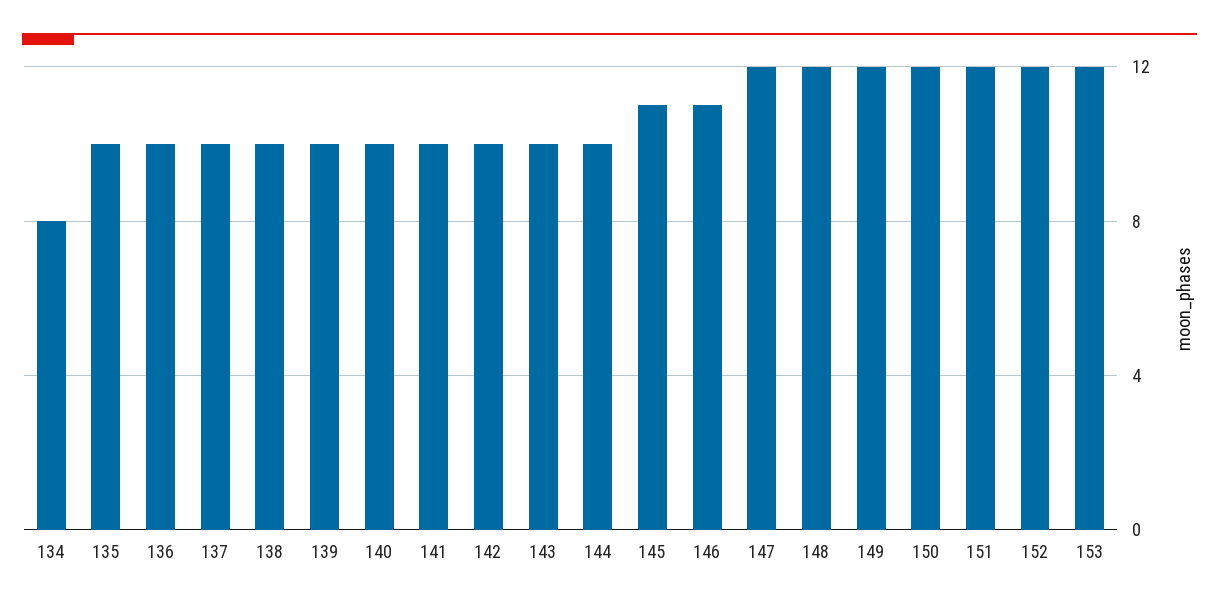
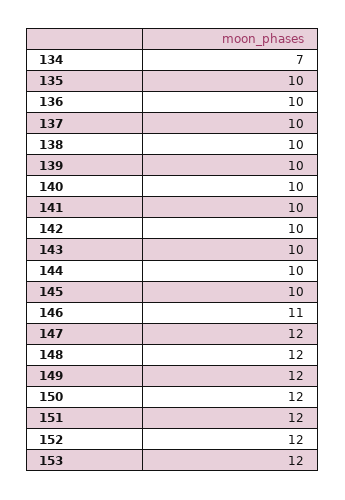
  {
-   "134": 8,
+   "134": 7,
    "135": 10,
    "136": 10,
    "137": 10,
    "138": 10,
    "139": 10,
    "140": 10,
    "141": 10,
    "142": 10,
    "143": 10,
    "144": 10,
-   "145": 11,
+   "145": 10,
    "146": 11,
    "147": 12,
    "148": 12,
    "149": 12,
    "150": 12,
    "151": 12,
    "152": 12,
    "153": 12
  }

